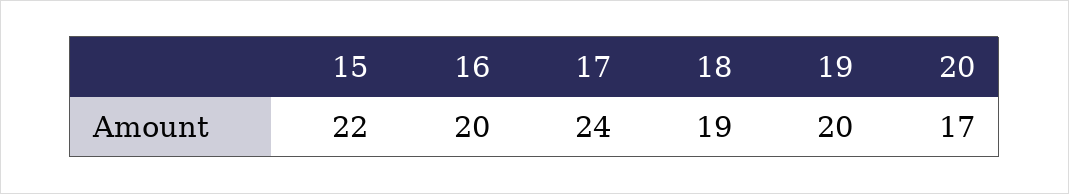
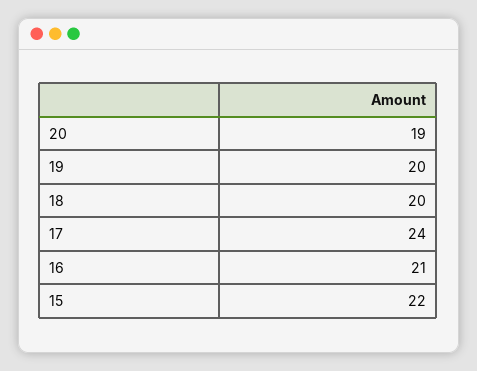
  {
    "15": 22,
-   "16": 20,
+   "16": 21,
    "17": 24,
-   "18": 19,
+   "18": 20,
    "19": 20,
-   "20": 17
+   "20": 19
  }

